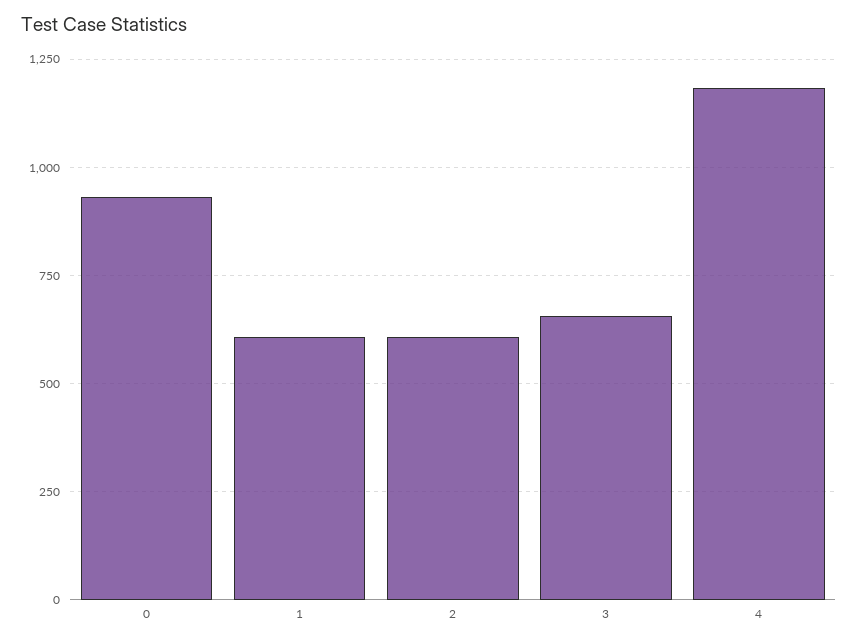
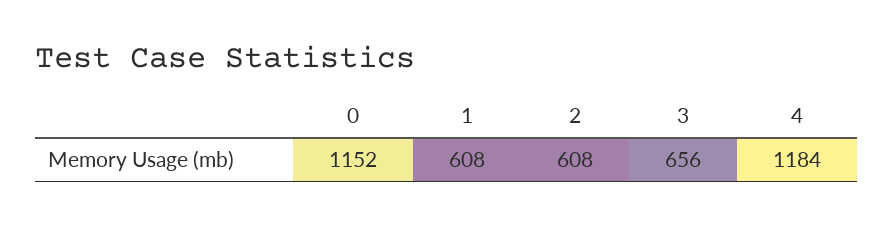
  {
-   "0": 925,
+   "0": 1152,
    "1": 608,
    "2": 608,
    "3": 656,
    "4": 1184
  }

